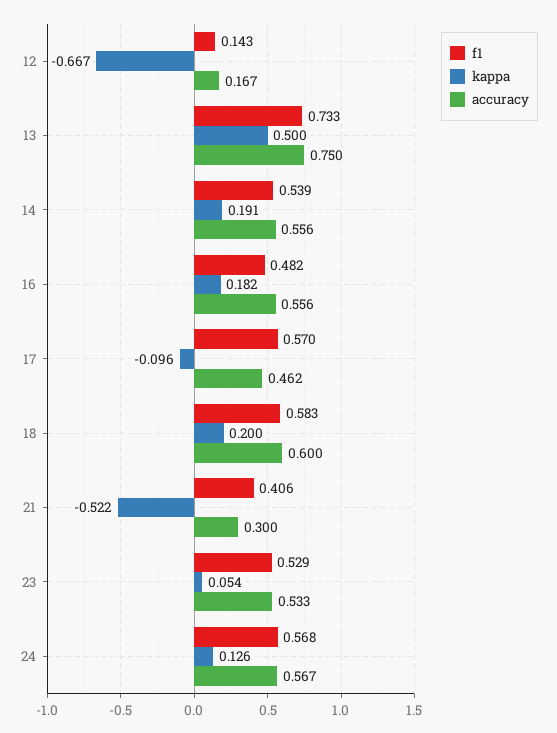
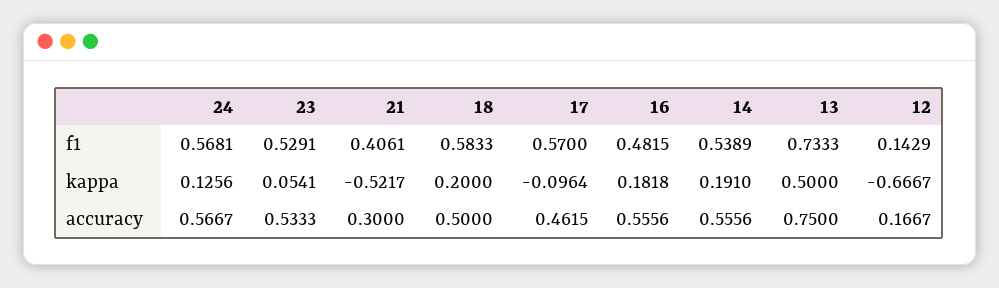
  {
    "f1": {
      "12": 0.1429,
      "13": 0.7333,
      "14": 0.5389,
      "16": 0.4815,
      "17": 0.57,
      "18": 0.5833,
      "21": 0.4061,
      "23": 0.5291,
      "24": 0.5681
    },
    "kappa": {
      "12": -0.6667,
      "13": 0.5,
      "14": 0.191,
      "16": 0.1818,
      "17": -0.0964,
      "18": 0.2,
      "21": -0.5217,
      "23": 0.0541,
      "24": 0.1256
    },
    "accuracy": {
      "12": 0.1667,
      "13": 0.75,
      "14": 0.5556,
      "16": 0.5556,
      "17": 0.4615,
-     "18": 0.6,
+     "18": 0.5,
      "21": 0.3,
      "23": 0.5333,
      "24": 0.5667
    }
  }

